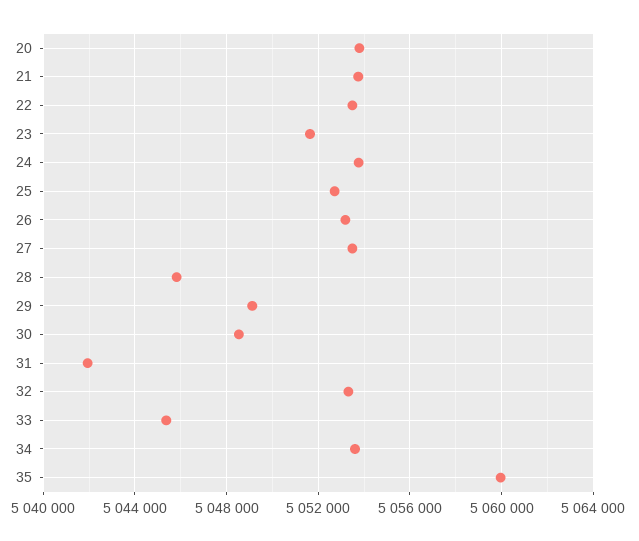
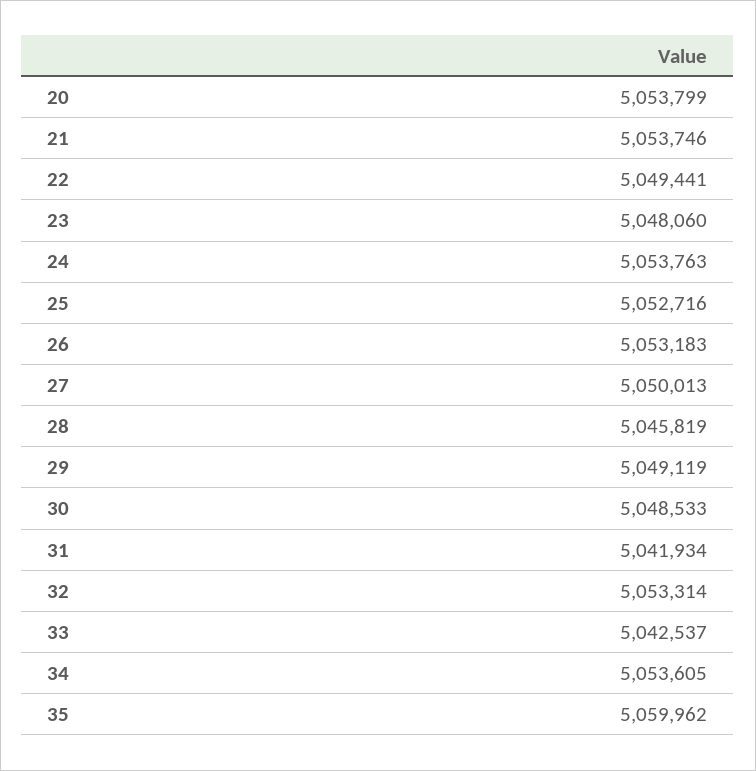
  {
    "20": 5053799,
    "21": 5053746,
-   "22": 5053500,
+   "22": 5049441,
-   "23": 5051500,
+   "23": 5048060,
    "24": 5053763,
    "25": 5052716,
    "26": 5053183,
-   "27": 5053500,
+   "27": 5050013,
    "28": 5045819,
    "29": 5049119,
    "30": 5048533,
    "31": 5041934,
    "32": 5053314,
-   "33": 5045500,
+   "33": 5042537,
    "34": 5053605,
    "35": 5059962
  }

